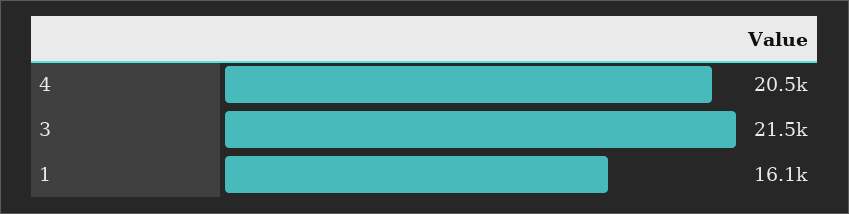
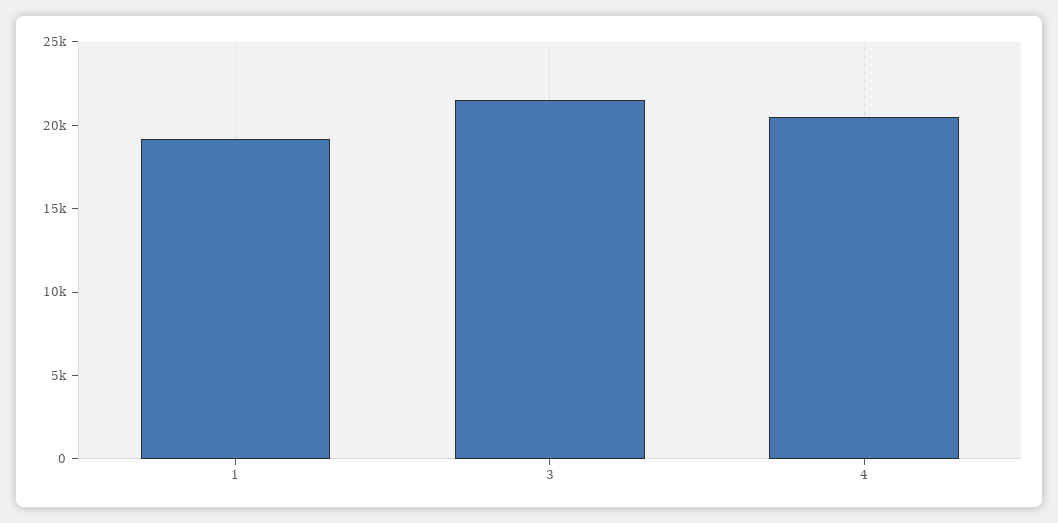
  {
    "4": 20500,
    "3": 21500,
-   "1": 16100
+   "1": 19000
  }

